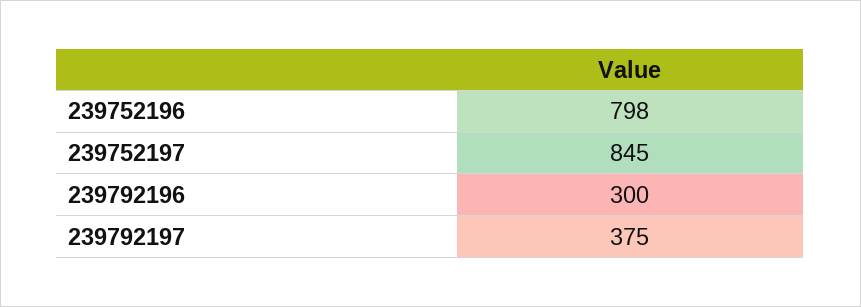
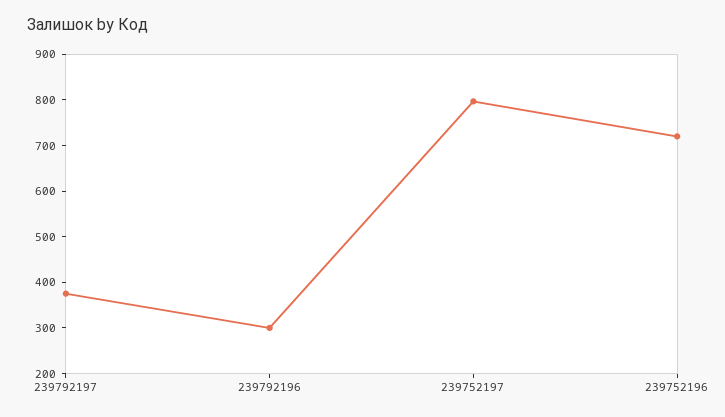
  {
-   "239752196": 798,
+   "239752196": 720,
-   "239752197": 845,
+   "239752197": 800,
    "239792196": 300,
    "239792197": 375
  }

